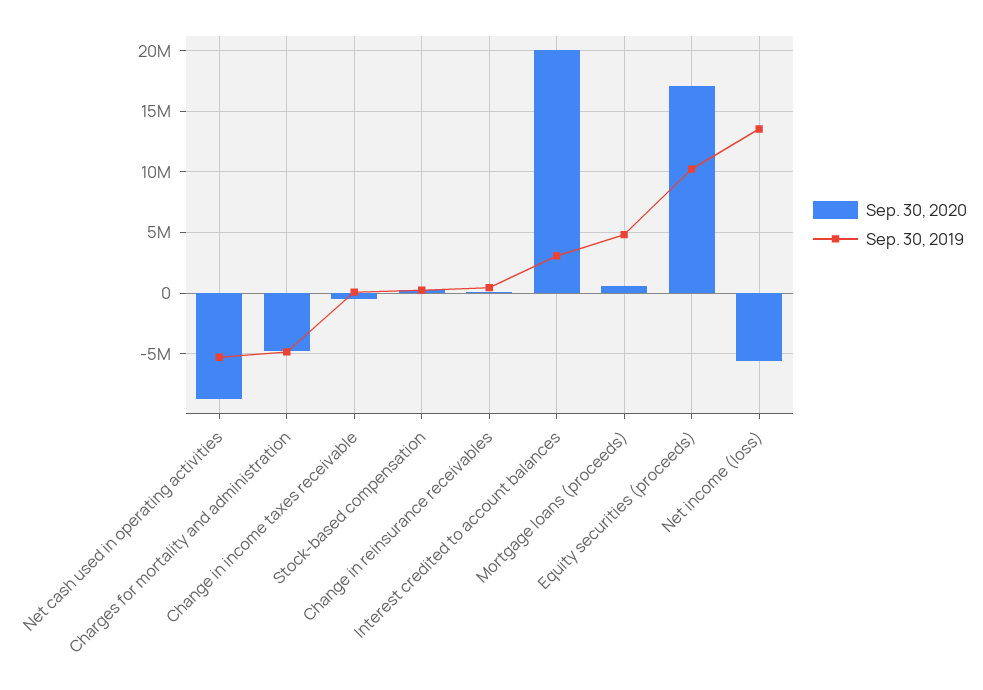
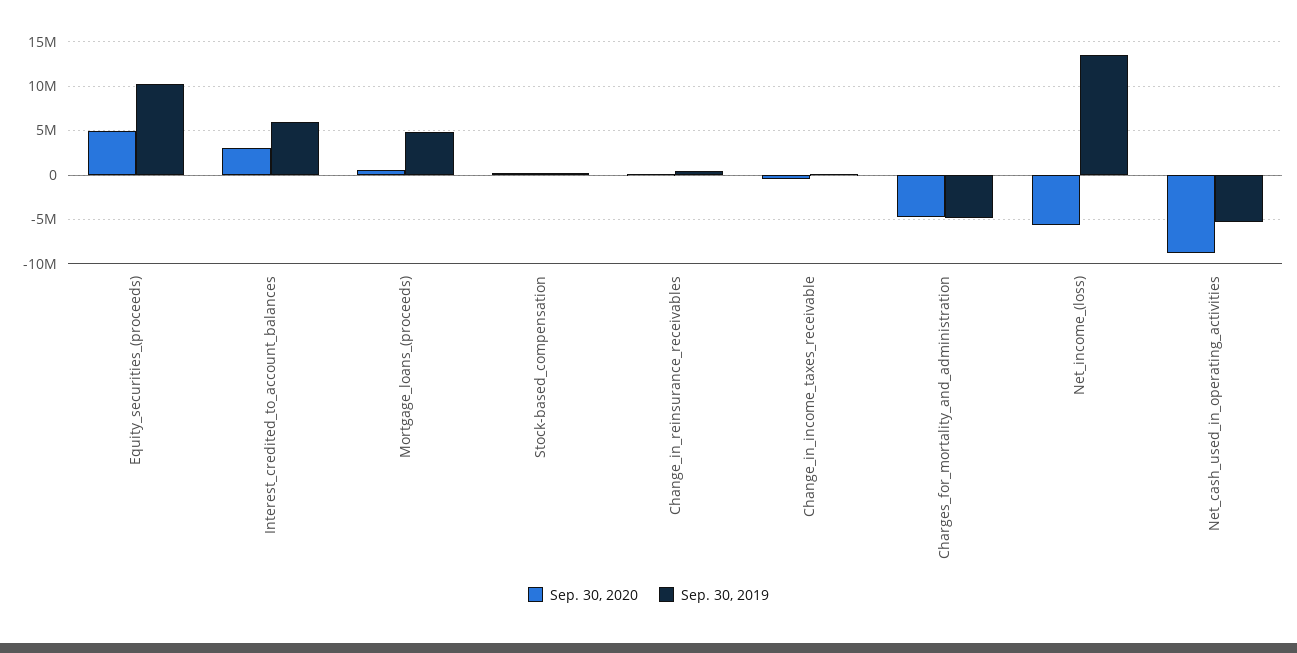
  {
    "Sep. 30, 2020": {
      "Net cash used in operating activities": -9000000,
      "Charges for mortality and administration": -5000000,
      "Change in income taxes receivable": -500000,
      "Stock-based compensation": 0,
      "Change in reinsurance receivables": 0,
-     "Interest credited to account balances": 20000000,
+     "Interest credited to account balances": 3000000,
      "Mortgage loans (proceeds)": 500000,
-     "Equity securities (proceeds)": 17000000,
+     "Equity securities (proceeds)": 5000000,
      "Net income (loss)": -5500000
    },
    "Sep. 30, 2019": {
      "Net cash used in operating activities": -5500000,
      "Charges for mortality and administration": -5000000,
      "Change in income taxes receivable": 0,
      "Stock-based compensation": 0,
      "Change in reinsurance receivables": 500000,
-     "Interest credited to account balances": 3000000,
+     "Interest credited to account balances": 6000000,
      "Mortgage loans (proceeds)": 5000000,
      "Equity securities (proceeds)": 10000000,
      "Net income (loss)": 13500000
    }
  }

